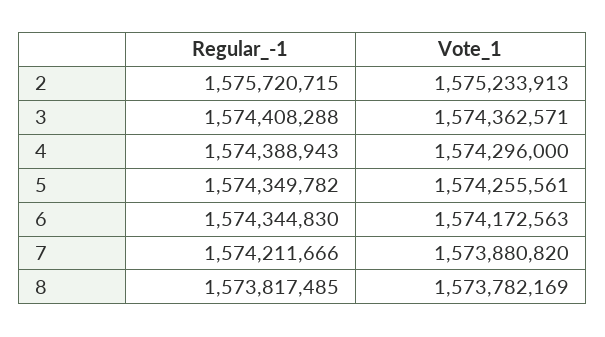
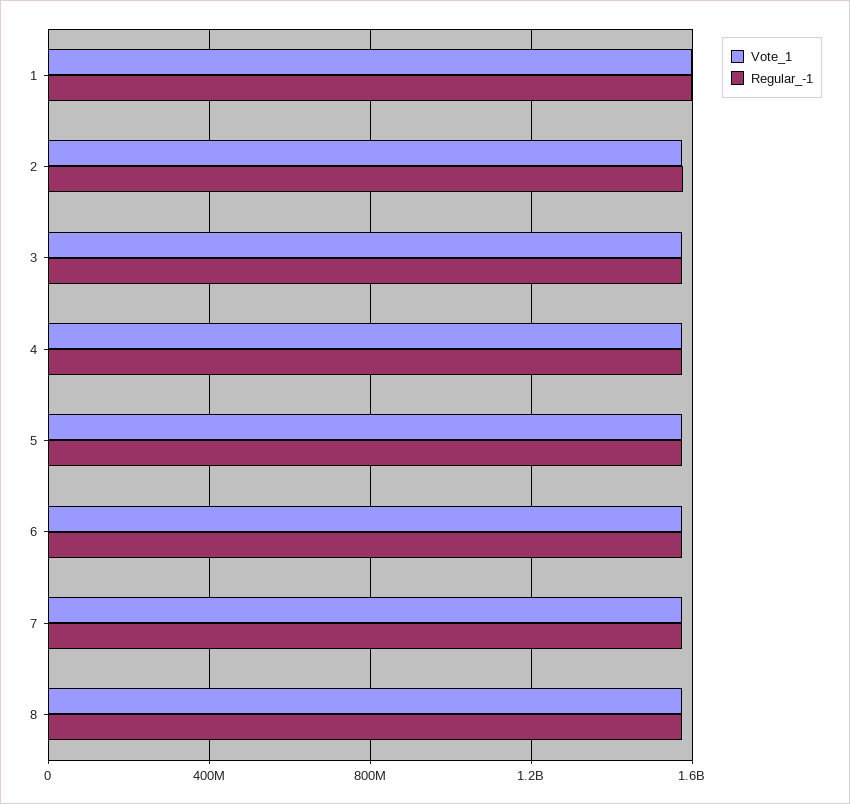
  {
    "Regular_-1": {
      "2": 1575720715,
      "3": 1574408288,
      "4": 1574388943,
      "5": 1574349782,
      "6": 1574344830,
      "7": 1574211666,
-     "8": 1573817485
+     "8": 1573817485,
+     "1": 1600000000
    },
    "Vote_1": {
      "2": 1575233913,
      "3": 1574362571,
      "4": 1574296000,
      "5": 1574255561,
      "6": 1574172563,
      "7": 1573880820,
-     "8": 1573782169
+     "8": 1573782169,
+     "1": 1600000000
    }
  }

